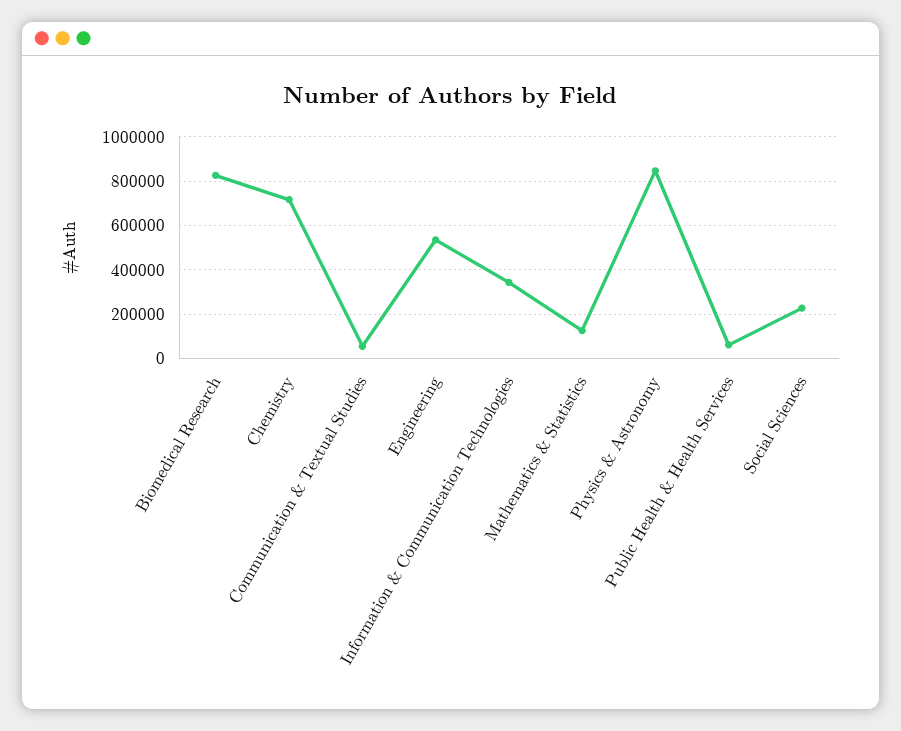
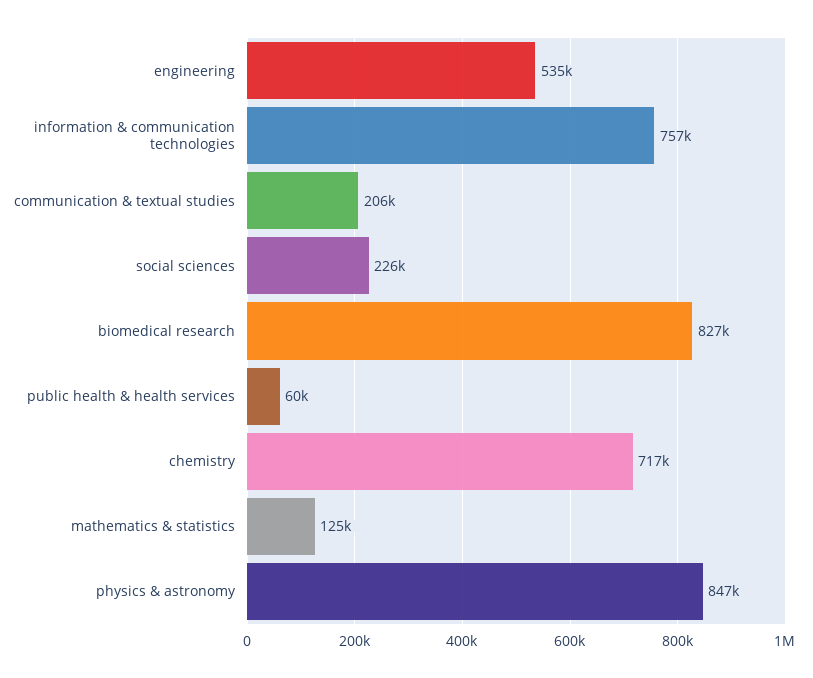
  {
    "Biomedical Research": 827000,
    "Chemistry": 717000,
-   "Communication & Textual Studies": 50000,
+   "Communication & Textual Studies": 206000,
    "Engineering": 535000,
-   "Information & Communication Technologies": 350000,
+   "Information & Communication Technologies": 757000,
    "Mathematics & Statistics": 125000,
    "Physics & Astronomy": 847000,
    "Public Health & Health Services": 60000,
    "Social Sciences": 226000
  }

